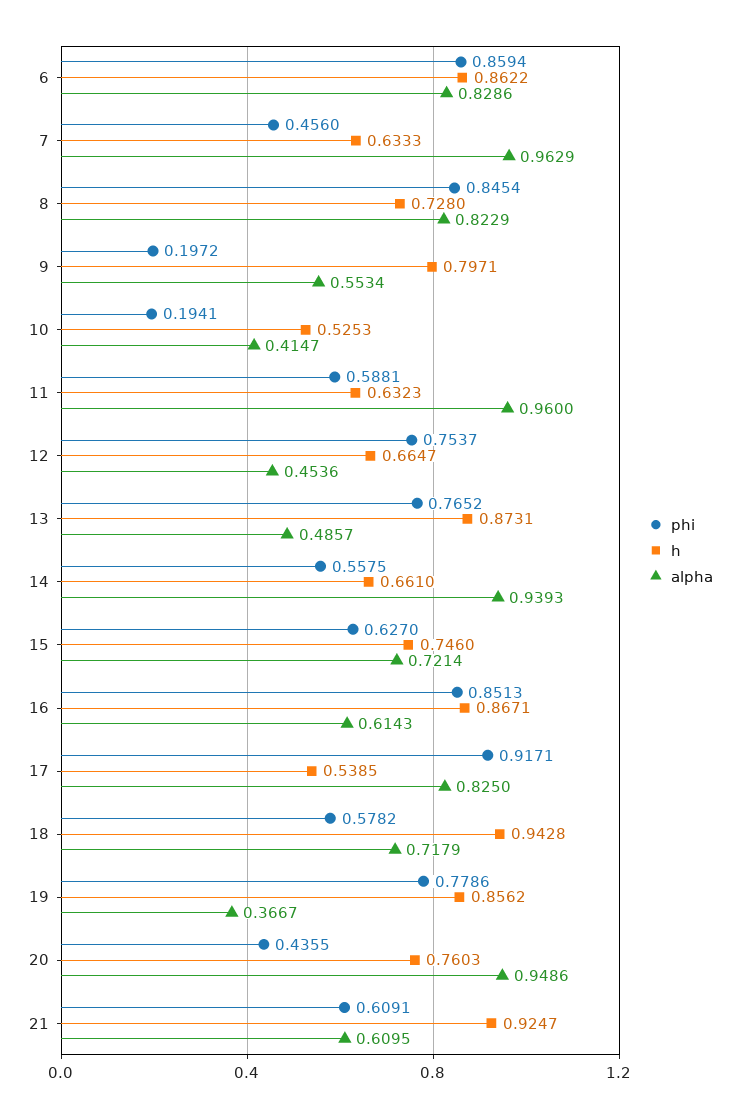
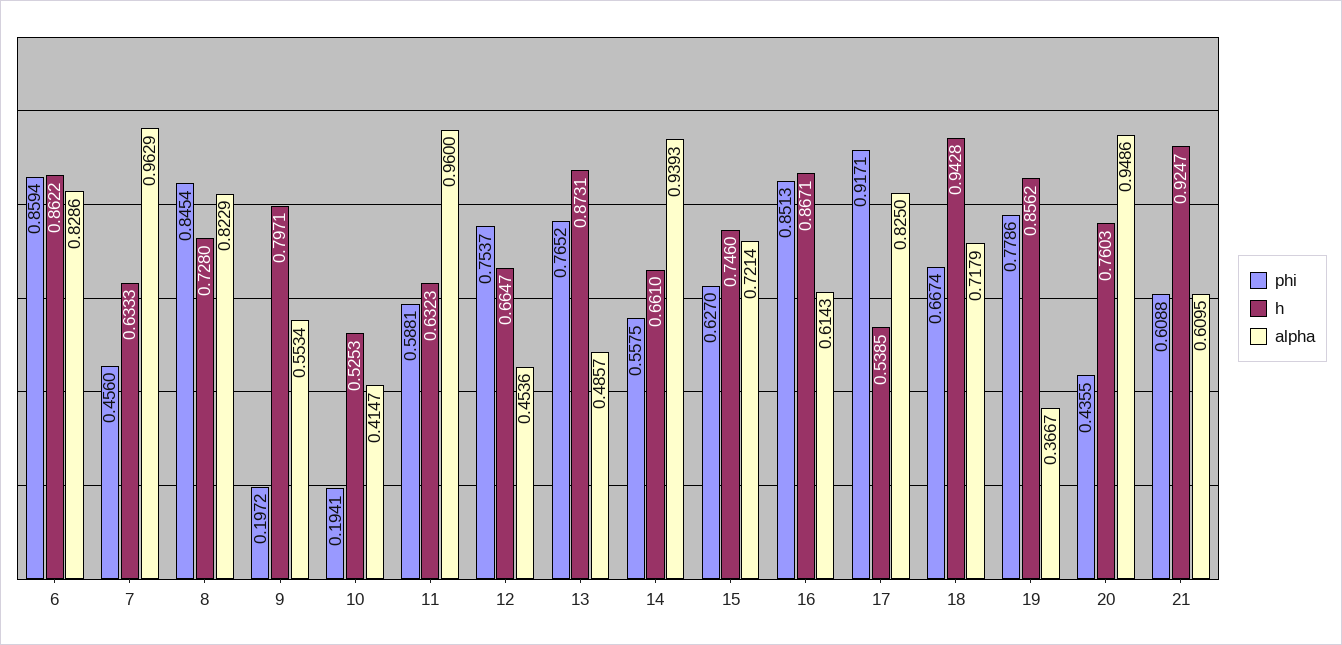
  {
    "phi": {
      "6": 0.8594,
      "7": 0.456,
      "8": 0.8454,
      "9": 0.1972,
      "10": 0.1941,
      "11": 0.5881,
      "12": 0.7537,
      "13": 0.7652,
      "14": 0.5575,
      "15": 0.627,
      "16": 0.8513,
      "17": 0.9171,
-     "18": 0.5782,
+     "18": 0.6674,
      "19": 0.7786,
      "20": 0.4355,
-     "21": 0.6091
+     "21": 0.6088
    },
    "h": {
      "6": 0.8622,
      "7": 0.6333,
      "8": 0.728,
      "9": 0.7971,
      "10": 0.5253,
      "11": 0.6323,
      "12": 0.6647,
      "13": 0.8731,
      "14": 0.661,
      "15": 0.746,
      "16": 0.8671,
      "17": 0.5385,
      "18": 0.9428,
      "19": 0.8562,
      "20": 0.7603,
      "21": 0.9247
    },
    "alpha": {
      "6": 0.8286,
      "7": 0.9629,
      "8": 0.8229,
      "9": 0.5534,
      "10": 0.4147,
      "11": 0.96,
      "12": 0.4536,
      "13": 0.4857,
      "14": 0.9393,
      "15": 0.7214,
      "16": 0.6143,
      "17": 0.825,
      "18": 0.7179,
      "19": 0.3667,
      "20": 0.9486,
      "21": 0.6095
    }
  }

